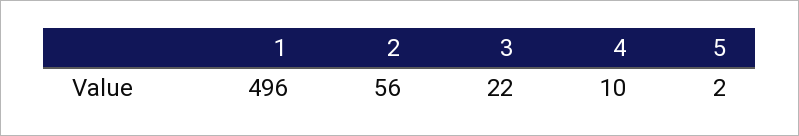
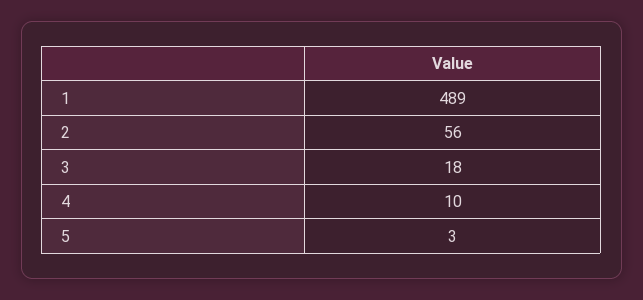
  {
-   "1": 496,
+   "1": 489,
    "2": 56,
-   "3": 22,
+   "3": 18,
    "4": 10,
-   "5": 2
+   "5": 3
  }

